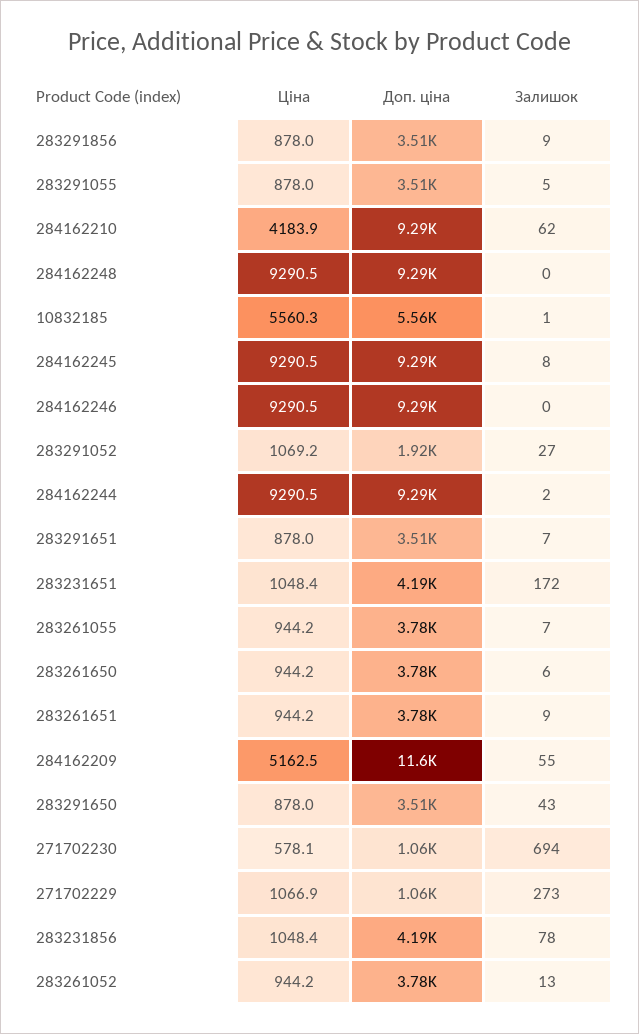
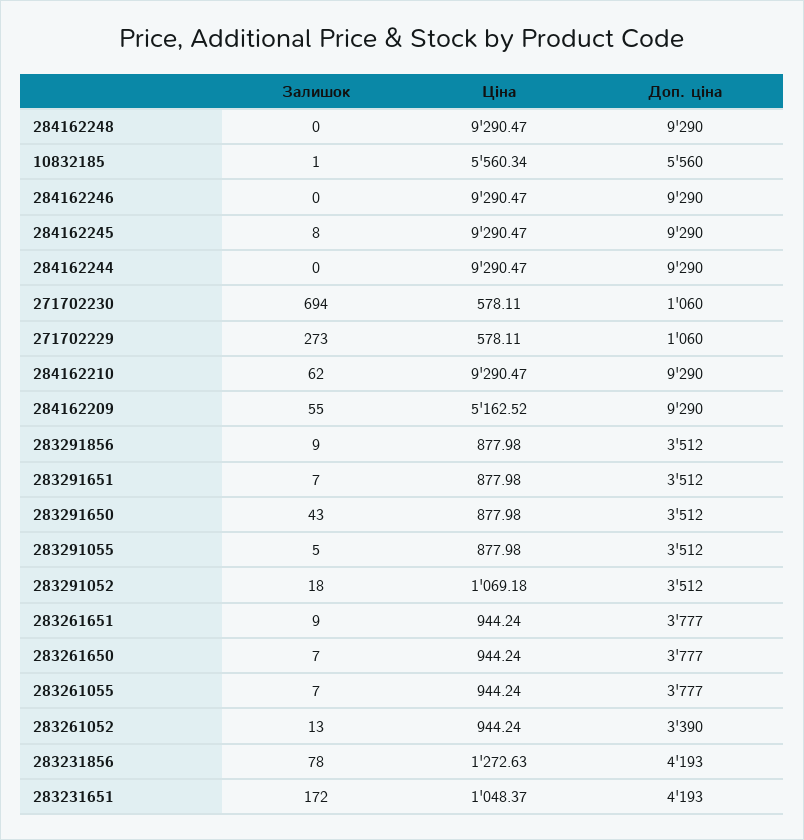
  {
    "Ціна": {
      "283291856": 877.98,
      "283291055": 877.98,
-     "284162210": 4183.9,
+     "284162210": 9290.47,
      "284162248": 9290.47,
      "10832185": 5560.34,
      "284162245": 9290.47,
      "284162246": 9290.47,
      "283291052": 1069.18,
      "284162244": 9290.47,
      "283291651": 877.98,
      "283231651": 1048.37,
      "283261055": 944.24,
      "283261650": 944.24,
      "283261651": 944.24,
      "284162209": 5162.52,
      "283291650": 877.98,
      "271702230": 578.11,
-     "271702229": 1066.9,
+     "271702229": 578.11,
-     "283231856": 1048.4,
+     "283231856": 1272.63,
      "283261052": 944.24
    },
    "Доп. ціна": {
      "283291856": 3512,
      "283291055": 3512,
      "284162210": 9290,
      "284162248": 9290,
      "10832185": 5560,
      "284162245": 9290,
      "284162246": 9290,
-     "283291052": 1920,
+     "283291052": 3512,
      "284162244": 9290,
      "283291651": 3512,
      "283231651": 4193,
      "283261055": 3777,
      "283261650": 3777,
      "283261651": 3777,
-     "284162209": 11600,
+     "284162209": 9290,
      "283291650": 3512,
      "271702230": 1060,
      "271702229": 1060,
      "283231856": 4193,
-     "283261052": 3780
+     "283261052": 3390
    },
    "Залишок": {
      "283291856": 9,
      "283291055": 5,
      "284162210": 62,
      "284162248": 0,
      "10832185": 1,
      "284162245": 8,
      "284162246": 0,
-     "283291052": 27,
+     "283291052": 18,
-     "284162244": 2,
+     "284162244": 0,
      "283291651": 7,
      "283231651": 172,
      "283261055": 7,
-     "283261650": 6,
+     "283261650": 7,
      "283261651": 9,
      "284162209": 55,
      "283291650": 43,
      "271702230": 694,
      "271702229": 273,
      "283231856": 78,
      "283261052": 13
    }
  }

